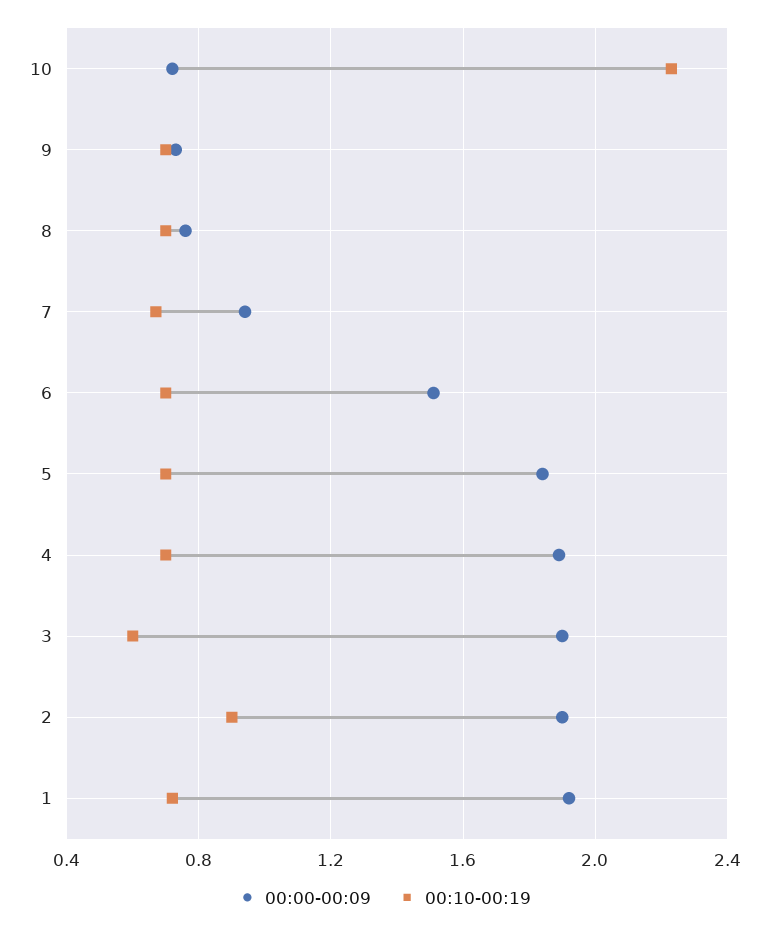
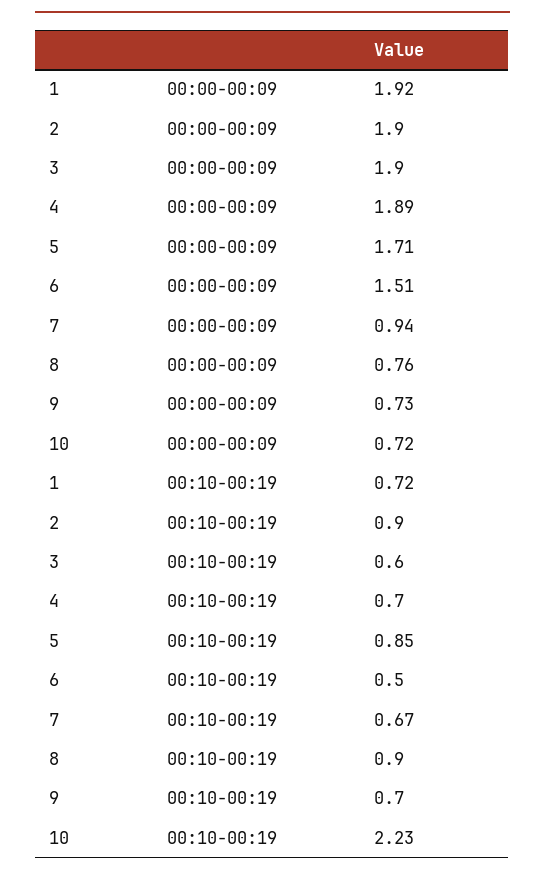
  {
    "00:00-00:09": {
      "10": 0.72,
      "9": 0.73,
      "8": 0.76,
      "7": 0.94,
      "6": 1.51,
-     "5": 1.85,
+     "5": 1.71,
      "4": 1.89,
      "3": 1.9,
      "2": 1.9,
      "1": 1.92
    },
    "00:10-00:19": {
      "10": 2.23,
      "9": 0.7,
-     "8": 0.7,
+     "8": 0.9,
      "7": 0.67,
-     "6": 0.7,
+     "6": 0.5,
-     "5": 0.7,
+     "5": 0.85,
      "4": 0.7,
      "3": 0.6,
      "2": 0.9,
      "1": 0.72
    }
  }

